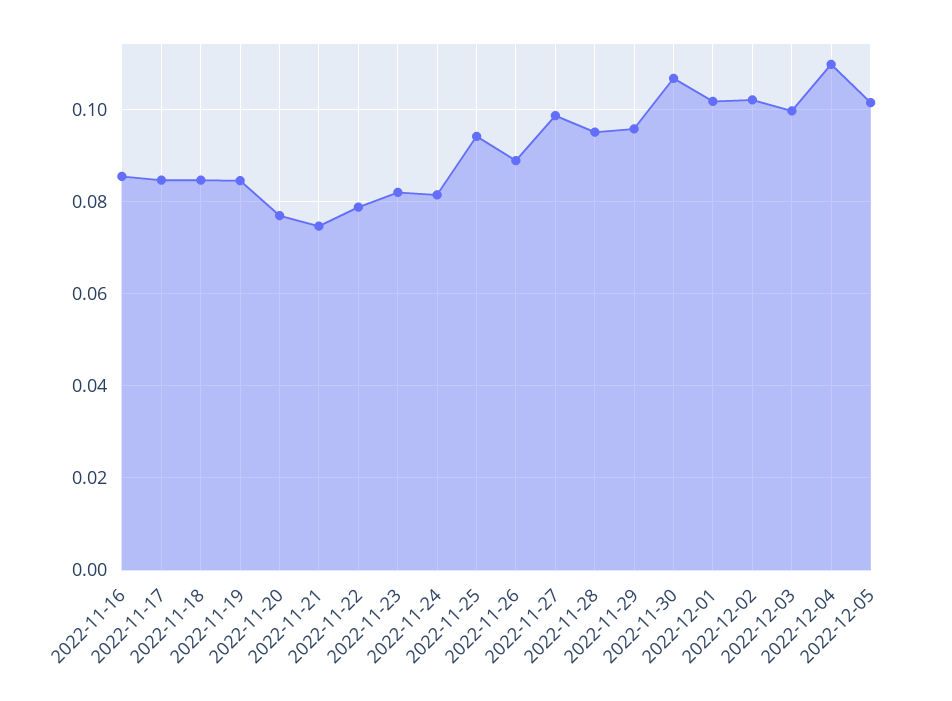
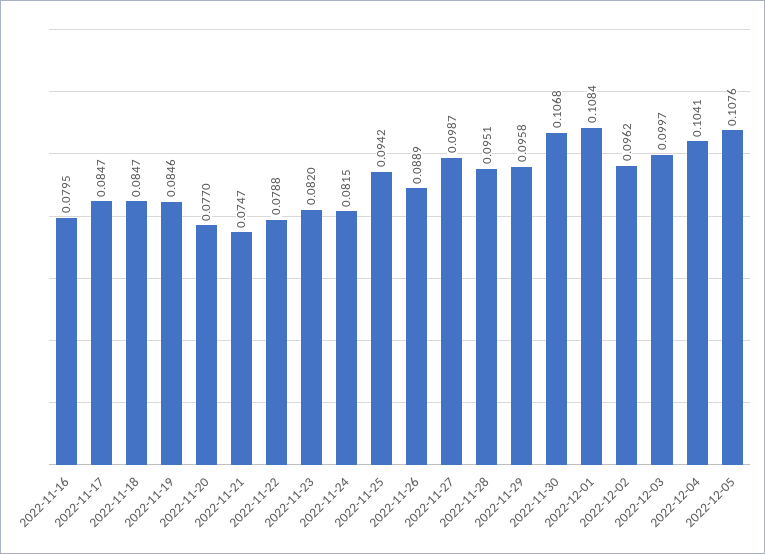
  {
-   "2022-11-16": 0.086,
+   "2022-11-16": 0.0795,
    "2022-11-17": 0.0847,
    "2022-11-18": 0.0847,
    "2022-11-19": 0.0846,
    "2022-11-20": 0.077,
    "2022-11-21": 0.0747,
    "2022-11-22": 0.0788,
    "2022-11-23": 0.082,
    "2022-11-24": 0.0815,
    "2022-11-25": 0.0942,
    "2022-11-26": 0.0889,
    "2022-11-27": 0.0987,
    "2022-11-28": 0.0951,
    "2022-11-29": 0.0958,
    "2022-11-30": 0.1068,
-   "2022-12-01": 0.102,
+   "2022-12-01": 0.1084,
-   "2022-12-02": 0.102,
+   "2022-12-02": 0.0962,
    "2022-12-03": 0.0997,
-   "2022-12-04": 0.11,
+   "2022-12-04": 0.1041,
-   "2022-12-05": 0.102
+   "2022-12-05": 0.1076
  }

